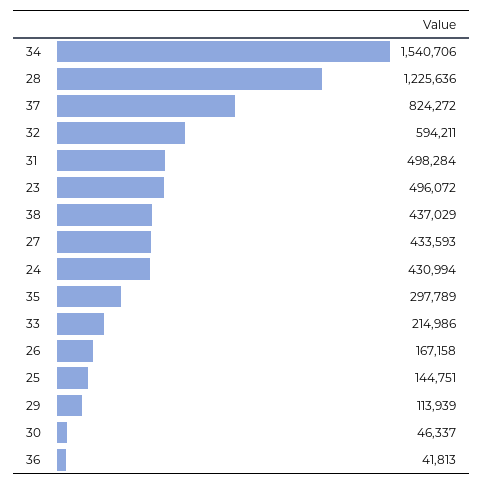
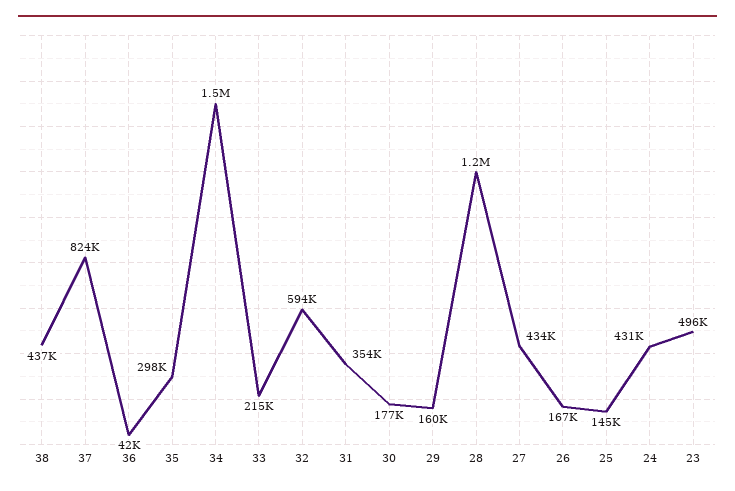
  {
    "34": 1540706,
    "28": 1225636,
    "37": 824272,
    "32": 594211,
-   "31": 498284,
+   "31": 354000,
    "23": 496072,
    "38": 437029,
    "27": 433593,
    "24": 430994,
    "35": 297789,
    "33": 214986,
    "26": 167158,
    "25": 144751,
-   "29": 113939,
+   "29": 160000,
-   "30": 46337,
+   "30": 177000,
    "36": 41813
  }

